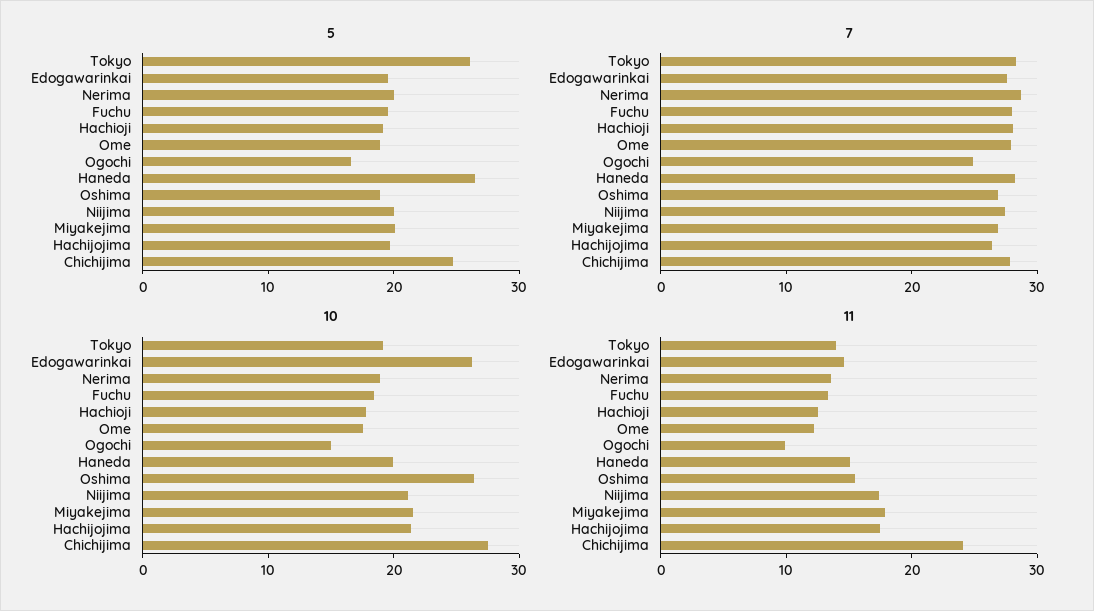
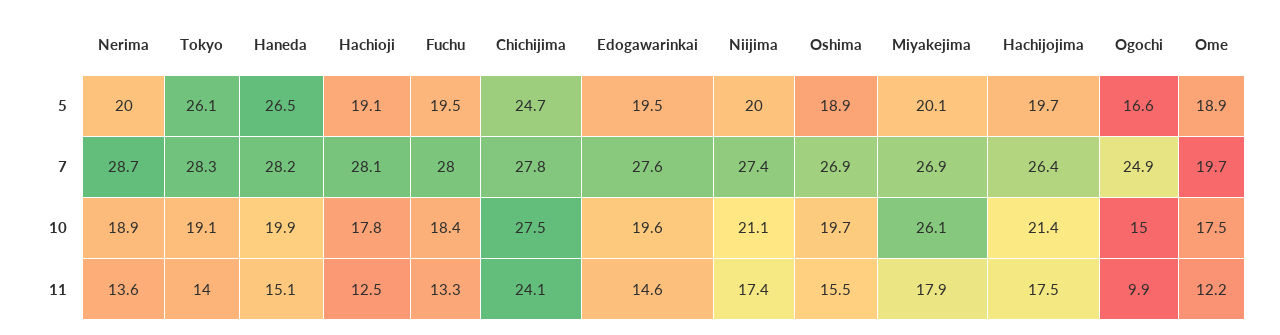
  {
    "5": {
      "Tokyo": 26.1,
      "Edogawarinkai": 19.5,
      "Nerima": 20,
      "Fuchu": 19.5,
      "Hachioji": 19.1,
      "Ome": 18.9,
      "Ogochi": 16.6,
      "Haneda": 26.5,
      "Oshima": 18.9,
      "Niijima": 20,
      "Miyakejima": 20.1,
      "Hachijojima": 19.7,
      "Chichijima": 24.7
    },
    "7": {
      "Tokyo": 28.3,
      "Edogawarinkai": 27.6,
      "Nerima": 28.7,
      "Fuchu": 28,
      "Hachioji": 28.1,
-     "Ome": 28,
+     "Ome": 19.7,
      "Ogochi": 24.9,
      "Haneda": 28.2,
      "Oshima": 26.9,
      "Niijima": 27.4,
      "Miyakejima": 26.9,
      "Hachijojima": 26.4,
      "Chichijima": 27.8
    },
    "10": {
      "Tokyo": 19.1,
-     "Edogawarinkai": 26,
+     "Edogawarinkai": 19.6,
      "Nerima": 18.9,
      "Fuchu": 18.4,
      "Hachioji": 17.8,
      "Ome": 17.5,
      "Ogochi": 15,
      "Haneda": 19.9,
-     "Oshima": 26,
+     "Oshima": 19.7,
      "Niijima": 21.1,
-     "Miyakejima": 22,
+     "Miyakejima": 26.1,
      "Hachijojima": 21.4,
      "Chichijima": 27.5
    },
    "11": {
      "Tokyo": 14,
      "Edogawarinkai": 14.6,
      "Nerima": 13.6,
      "Fuchu": 13.3,
      "Hachioji": 12.5,
      "Ome": 12.2,
      "Ogochi": 9.9,
      "Haneda": 15.1,
      "Oshima": 15.5,
      "Niijima": 17.4,
      "Miyakejima": 17.9,
      "Hachijojima": 17.5,
      "Chichijima": 24.1
    }
  }

